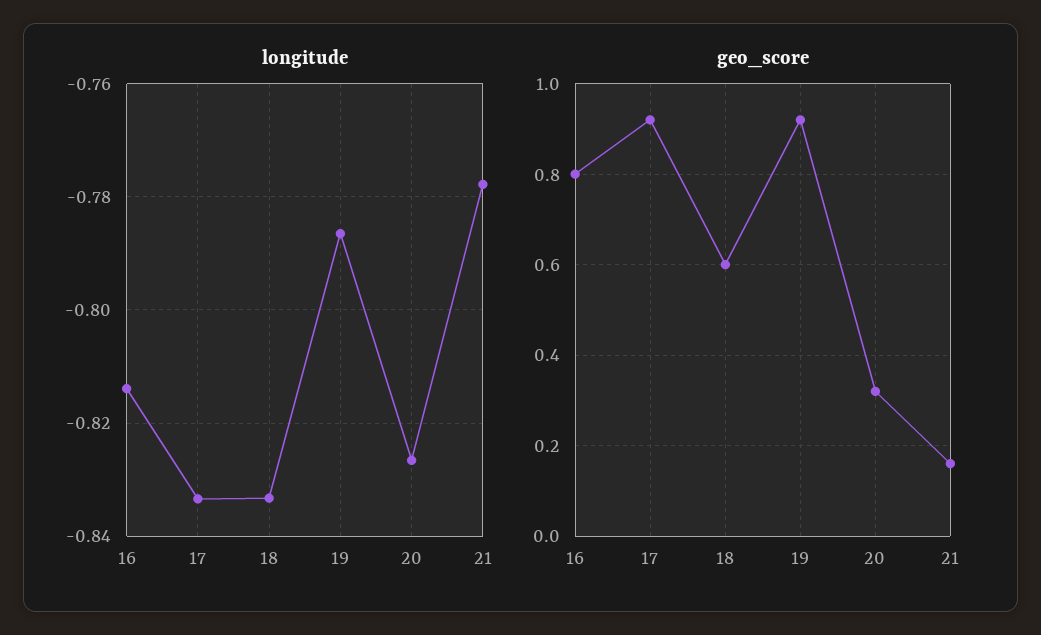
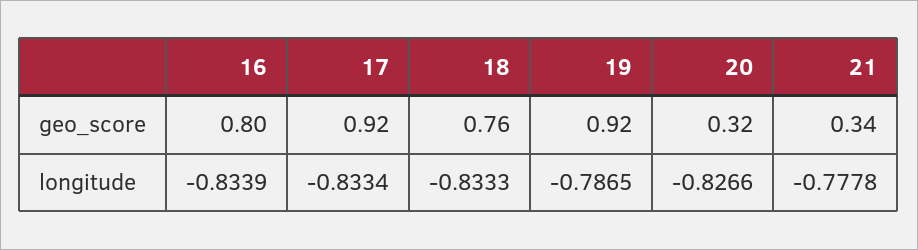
  {
    "longitude": {
-     "16": -0.814,
+     "16": -0.8339,
      "17": -0.8334,
      "18": -0.8333,
      "19": -0.7865,
      "20": -0.8266,
      "21": -0.7778
    },
    "geo_score": {
      "16": 0.8,
      "17": 0.92,
-     "18": 0.6,
+     "18": 0.76,
      "19": 0.92,
      "20": 0.32,
-     "21": 0.15
+     "21": 0.34
    }
  }

